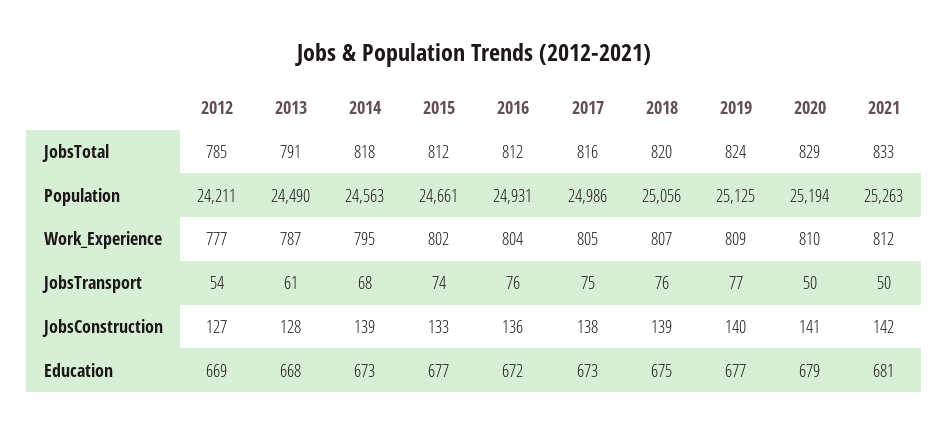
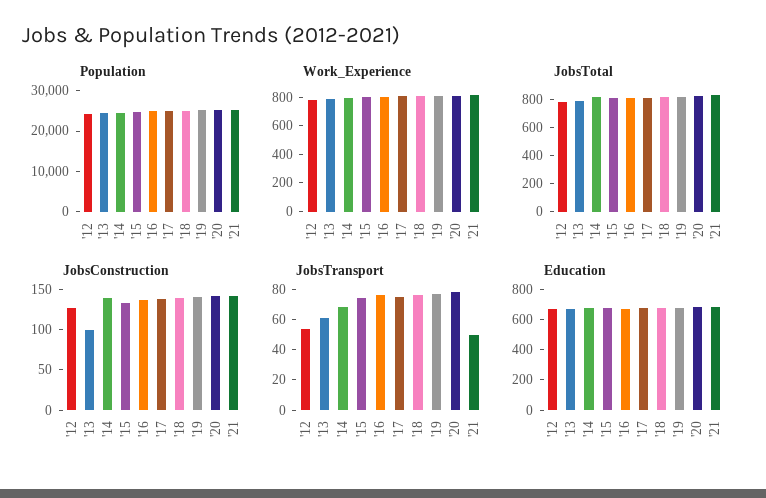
  {
    "JobsTotal": {
      "2012": 785,
      "2013": 791,
      "2014": 818,
      "2015": 812,
      "2016": 812,
      "2017": 816,
      "2018": 820,
      "2019": 824,
      "2020": 829,
      "2021": 833
    },
    "Population": {
      "2012": 24211,
      "2013": 24490,
      "2014": 24563,
      "2015": 24661,
      "2016": 24931,
      "2017": 24986,
      "2018": 25056,
      "2019": 25125,
      "2020": 25194,
      "2021": 25263
    },
    "Work_Experience": {
      "2012": 777,
      "2013": 787,
      "2014": 795,
      "2015": 802,
      "2016": 804,
      "2017": 805,
      "2018": 807,
      "2019": 809,
      "2020": 810,
      "2021": 812
    },
    "JobsTransport": {
      "2012": 54,
      "2013": 61,
      "2014": 68,
      "2015": 74,
      "2016": 76,
      "2017": 75,
      "2018": 76,
      "2019": 77,
-     "2020": 50,
+     "2020": 80,
      "2021": 50
    },
    "JobsConstruction": {
      "2012": 127,
-     "2013": 128,
+     "2013": 100,
      "2014": 139,
      "2015": 133,
      "2016": 136,
      "2017": 138,
      "2018": 139,
      "2019": 140,
      "2020": 141,
      "2021": 142
    },
    "Education": {
      "2012": 669,
      "2013": 668,
      "2014": 673,
      "2015": 677,
      "2016": 672,
      "2017": 673,
      "2018": 675,
      "2019": 677,
      "2020": 679,
      "2021": 681
    }
  }

